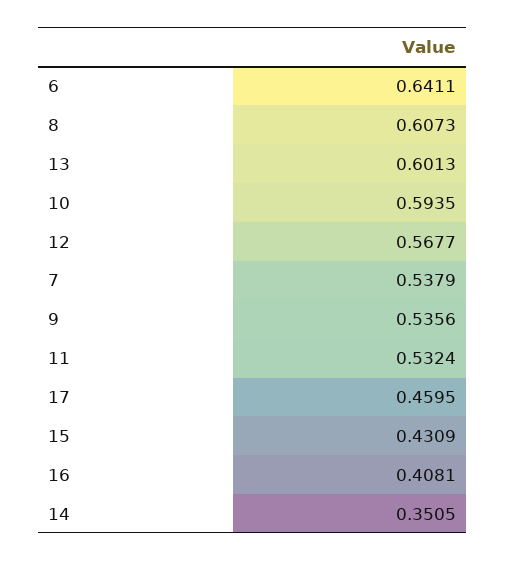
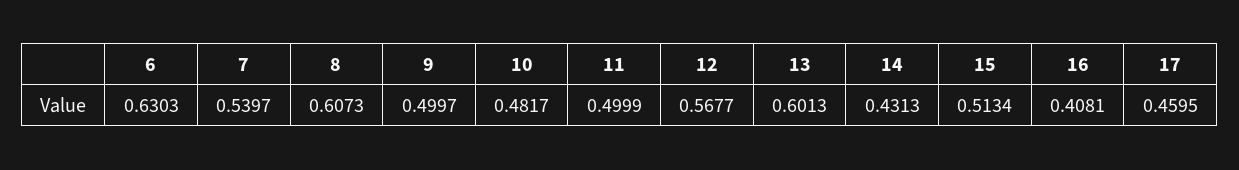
  {
-   "6": 0.6411,
+   "6": 0.6303,
    "8": 0.6073,
    "13": 0.6013,
-   "10": 0.5935,
+   "10": 0.4817,
    "12": 0.5677,
-   "7": 0.5379,
+   "7": 0.5397,
-   "9": 0.5356,
+   "9": 0.4997,
-   "11": 0.5324,
+   "11": 0.4999,
    "17": 0.4595,
-   "15": 0.4309,
+   "15": 0.5134,
    "16": 0.4081,
-   "14": 0.3505
+   "14": 0.4313
  }

